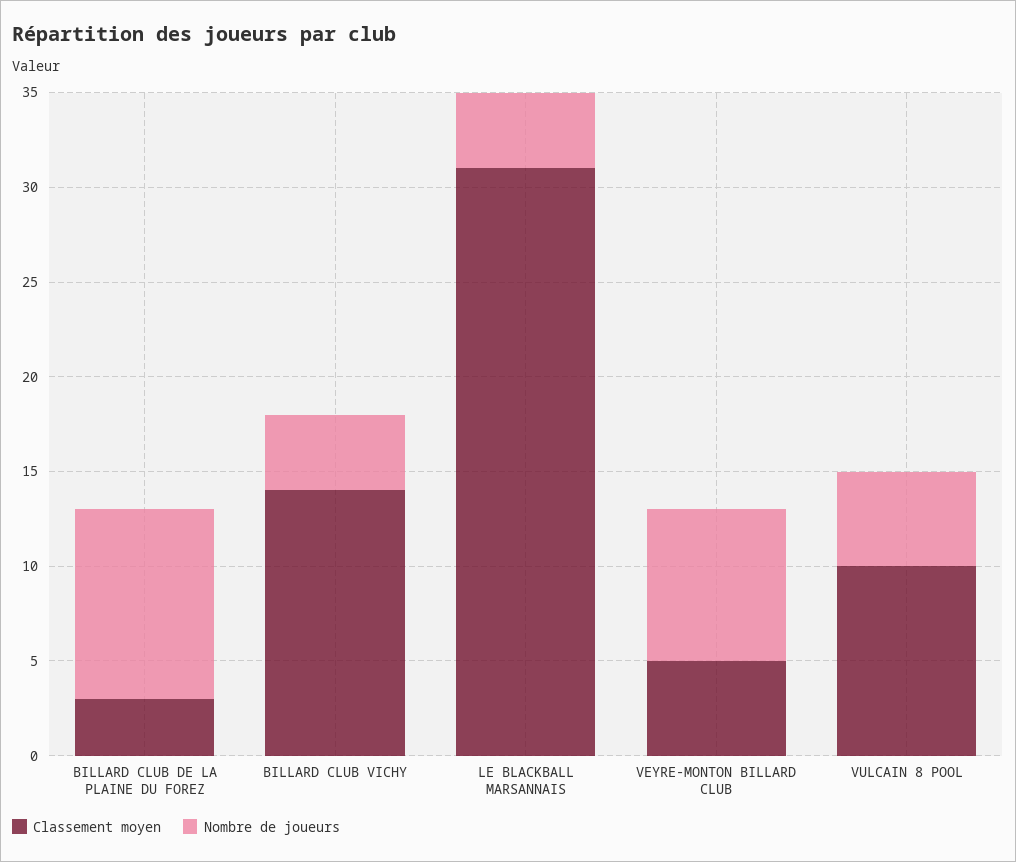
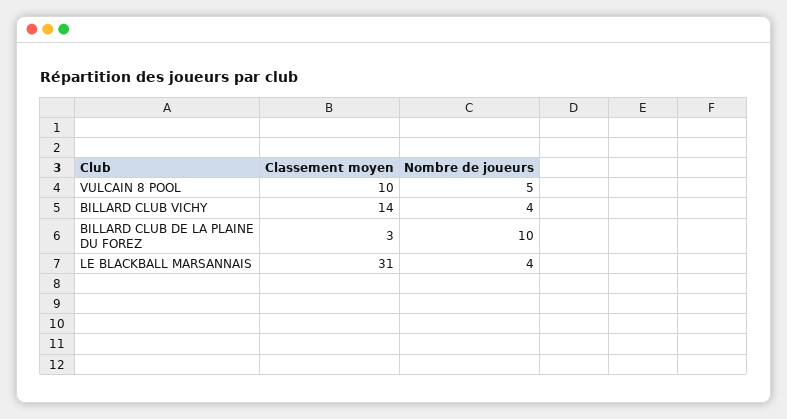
  {
    "Classement moyen": {
      "BILLARD CLUB DE LA PLAINE DU FOREZ": 3,
      "BILLARD CLUB VICHY": 14,
      "LE BLACKBALL MARSANNAIS": 31,
-     "VEYRE-MONTON BILLARD CLUB": 5,
      "VULCAIN 8 POOL": 10
    },
    "Nombre de joueurs": {
      "BILLARD CLUB DE LA PLAINE DU FOREZ": 10,
      "BILLARD CLUB VICHY": 4,
      "LE BLACKBALL MARSANNAIS": 4,
-     "VEYRE-MONTON BILLARD CLUB": 8,
      "VULCAIN 8 POOL": 5
    }
  }

